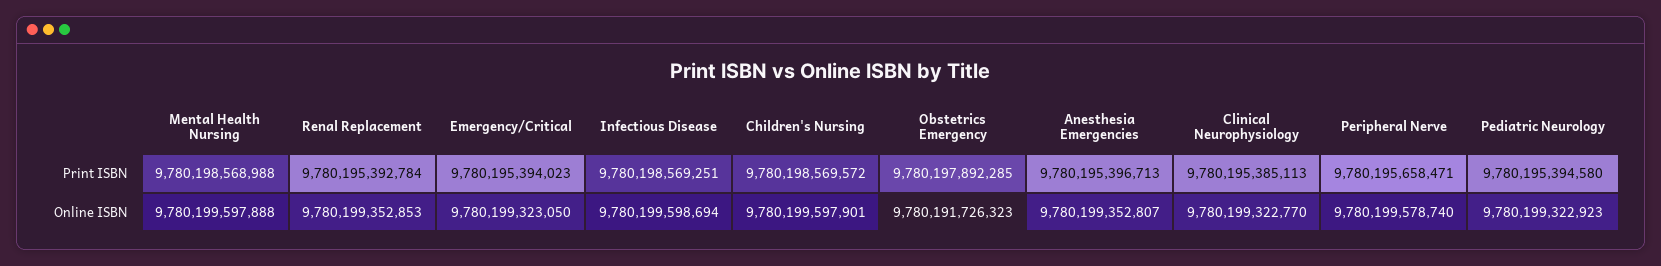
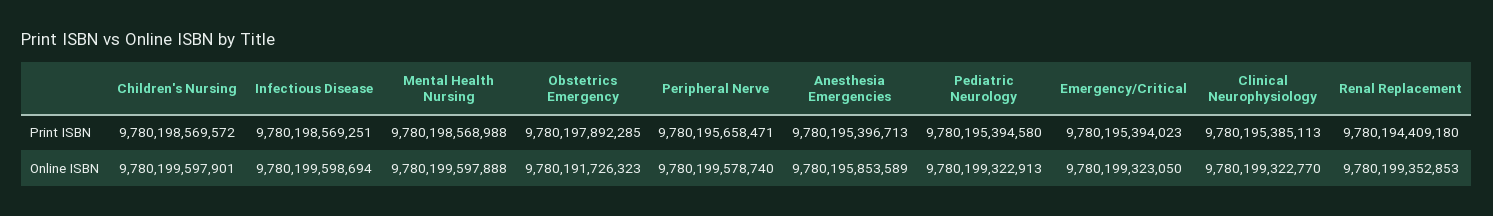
  {
    "Mental Health Nursing": {
      "Print ISBN": 9780198568988,
      "Online ISBN": 9780199597888
    },
    "Renal Replacement": {
-     "Print ISBN": 9780195392784,
+     "Print ISBN": 9780194409180,
      "Online ISBN": 9780199352853
    },
    "Emergency/Critical": {
      "Print ISBN": 9780195394023,
      "Online ISBN": 9780199323050
    },
    "Infectious Disease": {
      "Print ISBN": 9780198569251,
      "Online ISBN": 9780199598694
    },
    "Children's Nursing": {
      "Print ISBN": 9780198569572,
      "Online ISBN": 9780199597901
    },
    "Obstetrics Emergency": {
      "Print ISBN": 9780197892285,
      "Online ISBN": 9780191726323
    },
    "Anesthesia Emergencies": {
      "Print ISBN": 9780195396713,
-     "Online ISBN": 9780199352807
+     "Online ISBN": 9780195853589
    },
    "Clinical Neurophysiology": {
      "Print ISBN": 9780195385113,
      "Online ISBN": 9780199322770
    },
    "Peripheral Nerve": {
      "Print ISBN": 9780195658471,
      "Online ISBN": 9780199578740
    },
    "Pediatric Neurology": {
      "Print ISBN": 9780195394580,
-     "Online ISBN": 9780199322923
+     "Online ISBN": 9780199322913
    }
  }

